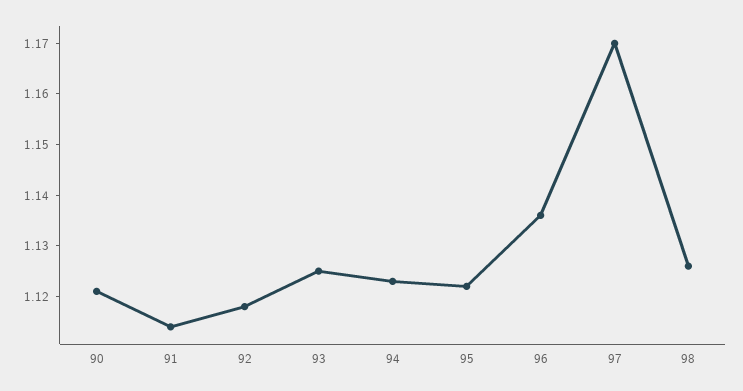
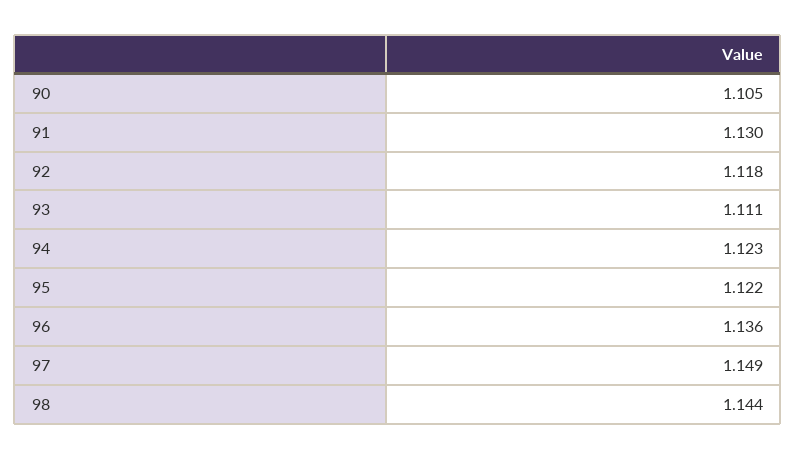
  {
-   "90": 1.12,
+   "90": 1.105,
-   "91": 1.115,
+   "91": 1.13,
    "92": 1.118,
-   "93": 1.125,
+   "93": 1.111,
    "94": 1.123,
    "95": 1.122,
    "96": 1.136,
-   "97": 1.17,
+   "97": 1.149,
-   "98": 1.125
+   "98": 1.144
  }

